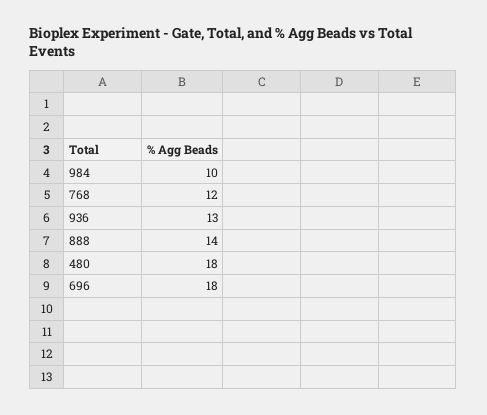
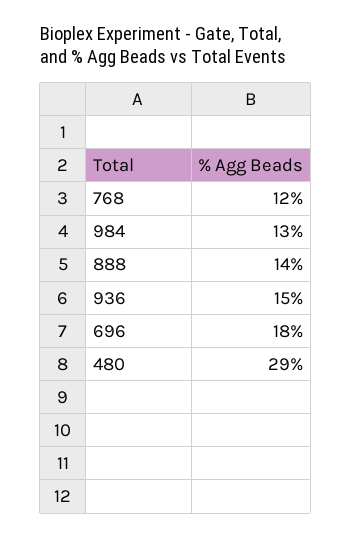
  {
-   "984": 10,
+   "984": 13,
    "768": 12,
-   "936": 13,
+   "936": 15,
    "888": 14,
-   "480": 18,
+   "480": 29,
    "696": 18
  }

